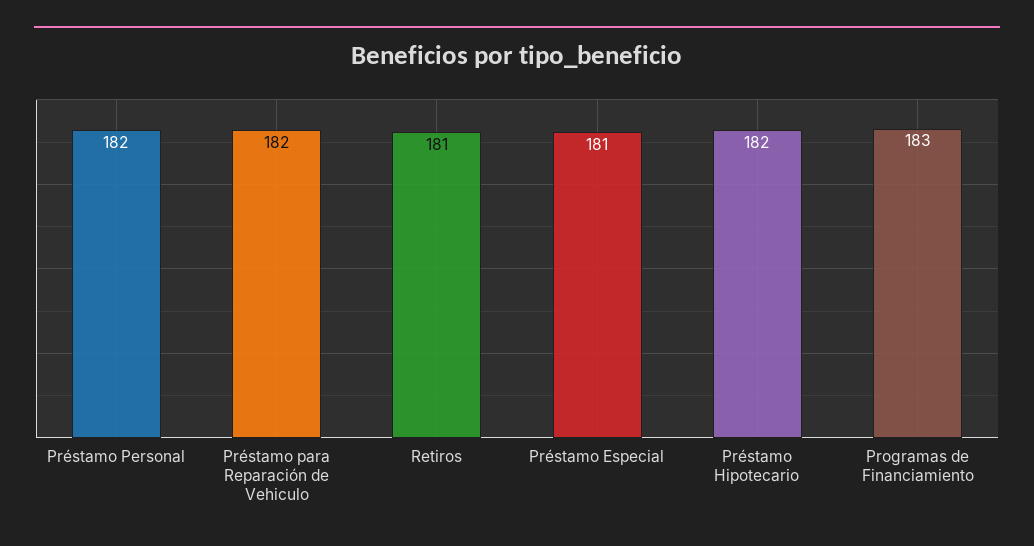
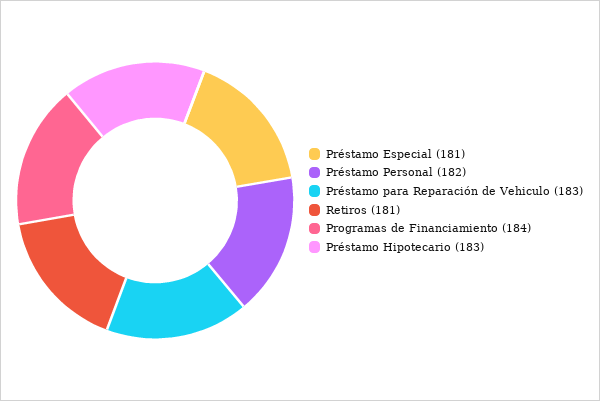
  {
    "Préstamo Personal": 182,
-   "Préstamo para Reparación de Vehiculo": 182,
+   "Préstamo para Reparación de Vehiculo": 183,
    "Retiros": 181,
    "Préstamo Especial": 181,
-   "Préstamo Hipotecario": 182,
+   "Préstamo Hipotecario": 183,
-   "Programas de Financiamiento": 183
+   "Programas de Financiamiento": 184
  }

